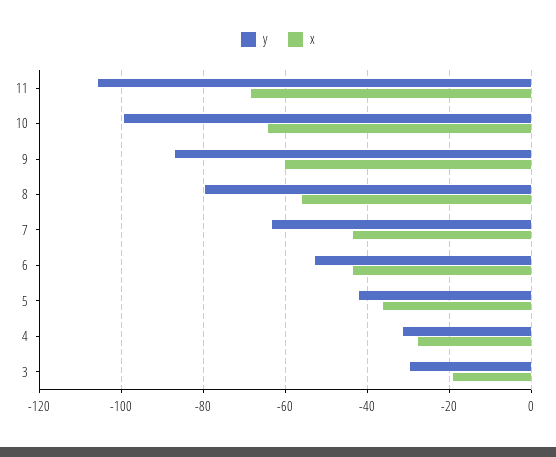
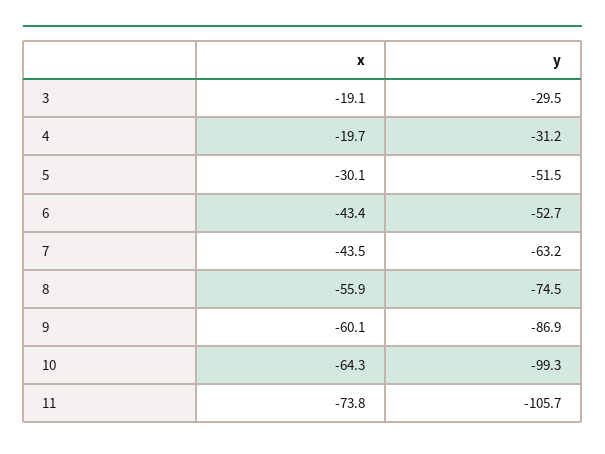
  {
    "y": {
      "11": -105.7,
      "10": -99.3,
      "9": -86.9,
-     "8": -80,
+     "8": -74.5,
      "7": -63.2,
      "6": -52.7,
-     "5": -42,
+     "5": -51.5,
      "4": -31.2,
      "3": -29.5
    },
    "x": {
-     "11": -68,
+     "11": -73.8,
      "10": -64.3,
      "9": -60.1,
      "8": -55.9,
      "7": -43.5,
      "6": -43.4,
-     "5": -36,
+     "5": -30.1,
-     "4": -28,
+     "4": -19.7,
      "3": -19.1
    }
  }

